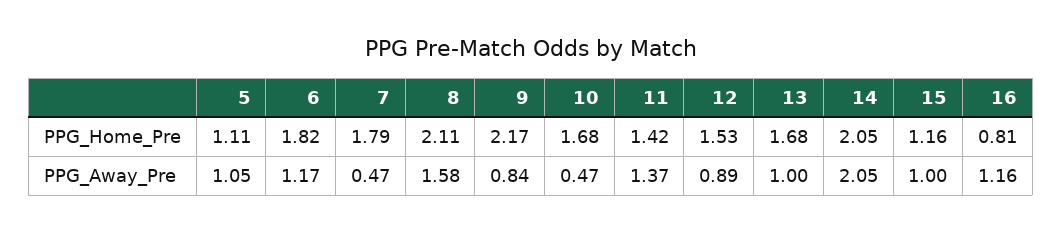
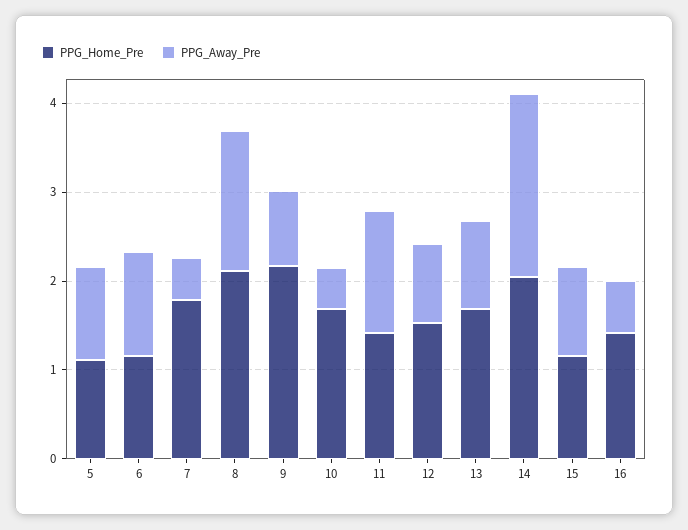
  {
    "PPG_Home_Pre": {
      "5": 1.11,
-     "6": 1.82,
+     "6": 1.2,
      "7": 1.79,
      "8": 2.11,
      "9": 2.17,
      "10": 1.68,
      "11": 1.42,
      "12": 1.53,
      "13": 1.68,
      "14": 2.05,
      "15": 1.16,
-     "16": 0.81
+     "16": 1.4
    },
    "PPG_Away_Pre": {
      "5": 1.05,
      "6": 1.17,
      "7": 0.47,
      "8": 1.58,
      "9": 0.84,
      "10": 0.47,
      "11": 1.37,
      "12": 0.89,
      "13": 1,
      "14": 2.05,
      "15": 1,
-     "16": 1.16
+     "16": 0.6
    }
  }

